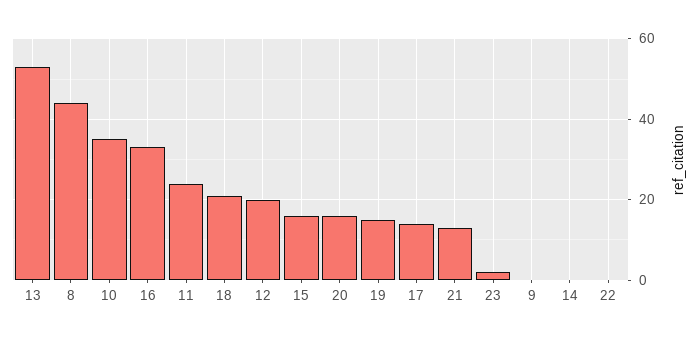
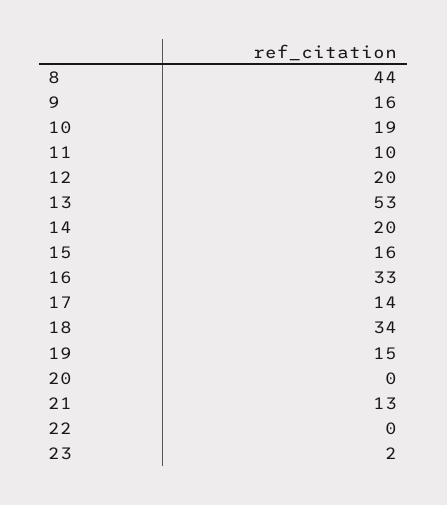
  {
    "13": 53,
    "8": 44,
-   "10": 35,
+   "10": 19,
    "16": 33,
-   "11": 25,
+   "11": 10,
-   "18": 20,
+   "18": 34,
    "12": 20,
    "15": 16,
-   "20": 15,
+   "20": 0,
    "19": 15,
    "17": 14,
    "21": 13,
    "23": 2,
-   "9": 0,
+   "9": 16,
-   "14": 0,
+   "14": 20,
    "22": 0
  }

